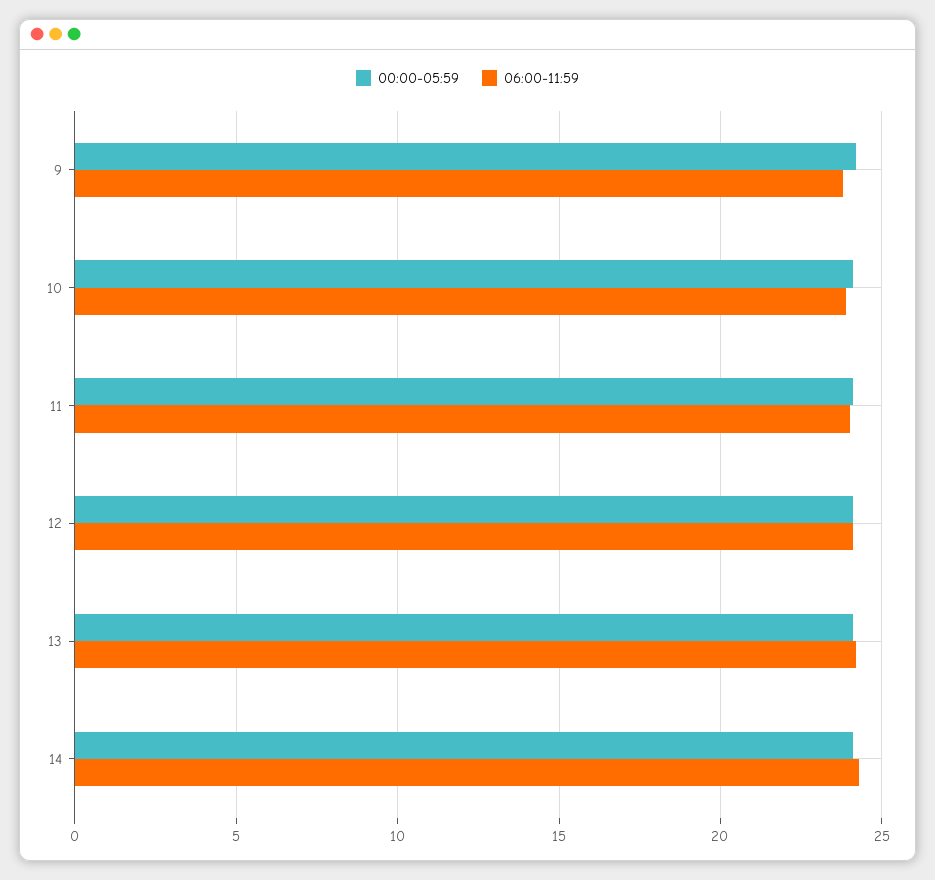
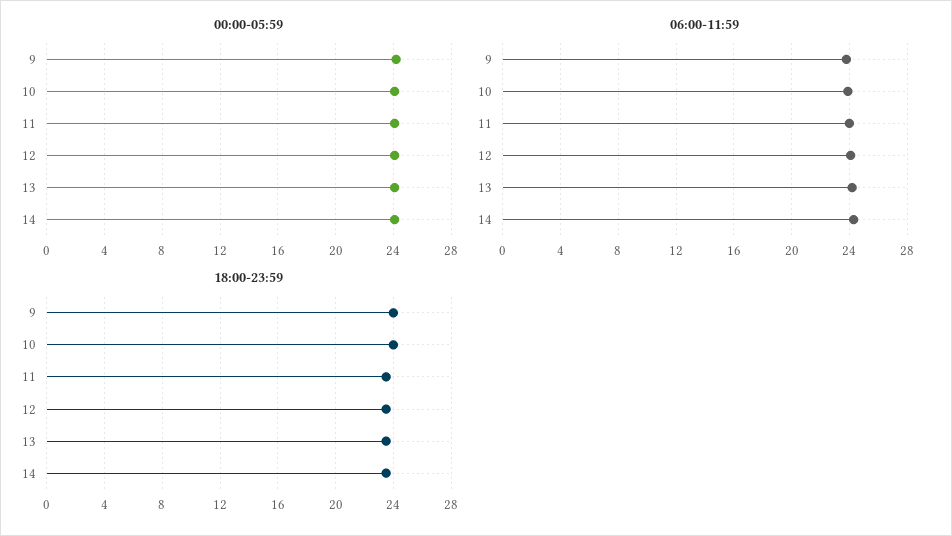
  {
    "00:00-05:59": {
      "9": 24,
      "10": 24,
      "11": 24,
      "12": 24,
      "13": 24,
      "14": 24
    },
    "06:00-11:59": {
      "9": 24,
      "10": 24,
      "11": 24,
      "12": 24,
      "13": 24,
      "14": 24.5
-   }
+   },
+   "18:00-23:59": {
+     "9": 24,
+     "10": 24,
+     "11": 23.5,
+     "12": 23.5,
+     "13": 23.5,
+     "14": 23.5
+   }
  }

